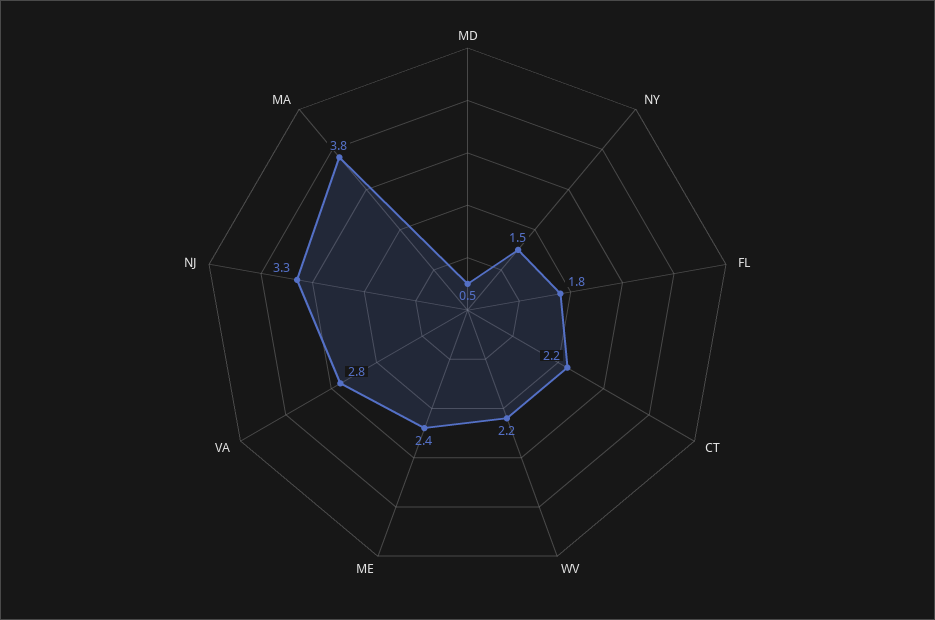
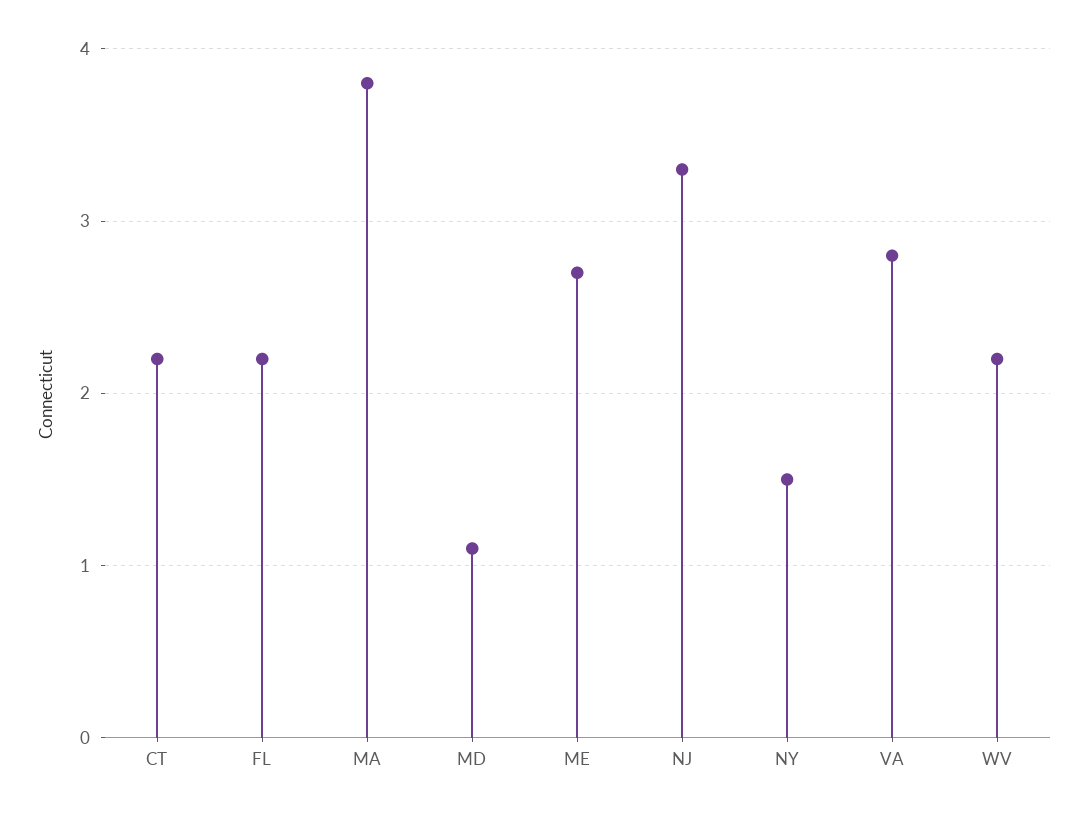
  {
-   "MD": 0.5,
+   "MD": 1.1,
    "NY": 1.5,
-   "FL": 1.8,
+   "FL": 2.2,
    "CT": 2.2,
    "WV": 2.2,
-   "ME": 2.4,
+   "ME": 2.7,
    "VA": 2.8,
    "NJ": 3.3,
    "MA": 3.8
  }

